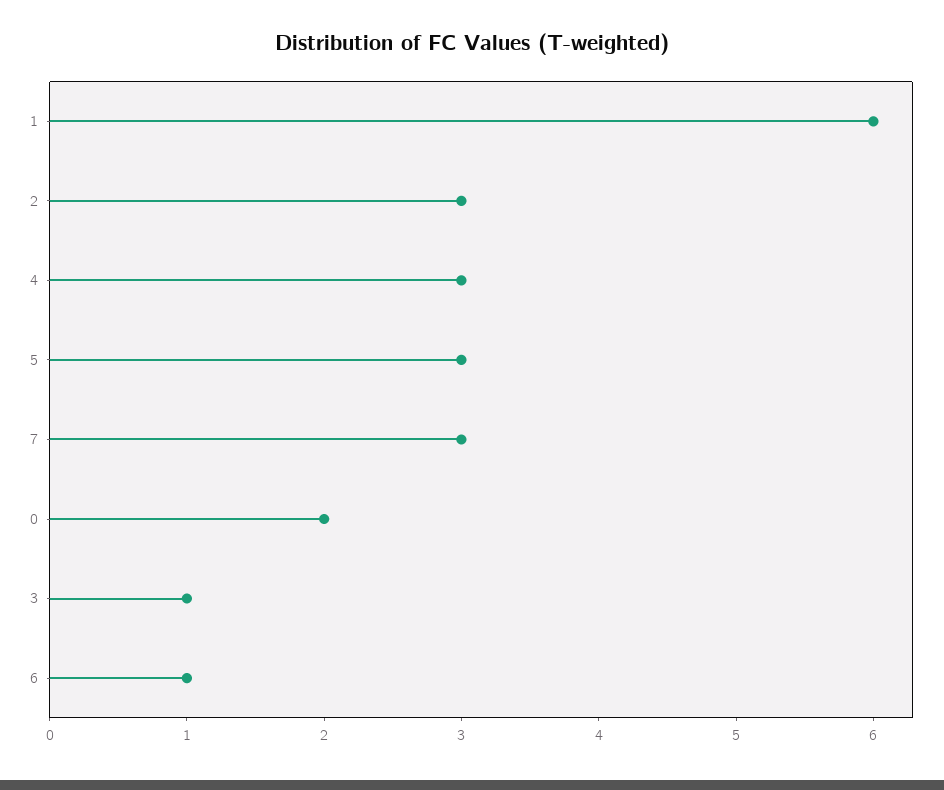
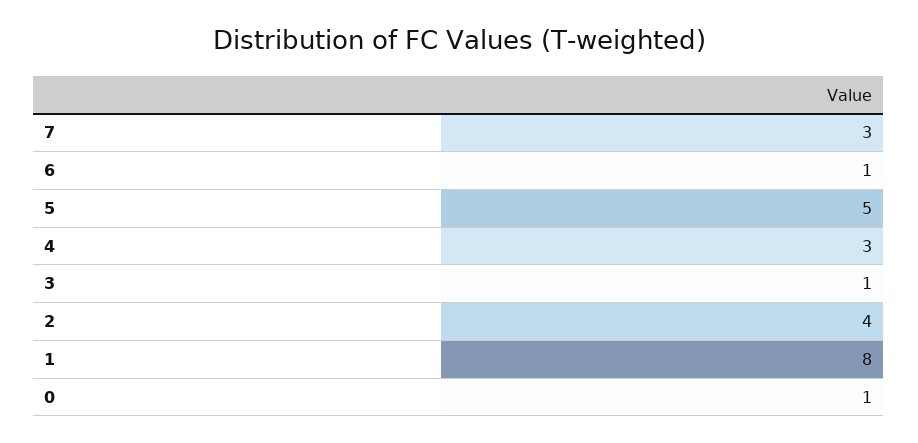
  {
-   "1": 6,
+   "1": 8,
-   "2": 3,
+   "2": 4,
    "4": 3,
-   "5": 3,
+   "5": 5,
    "7": 3,
-   "0": 2,
+   "0": 1,
    "3": 1,
    "6": 1
  }

